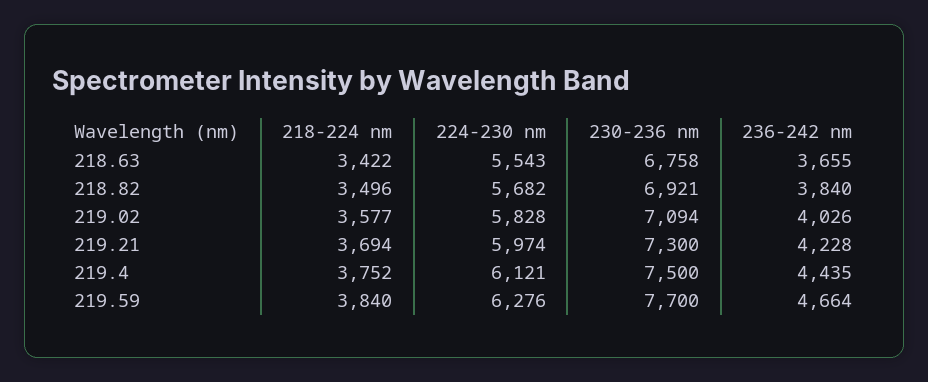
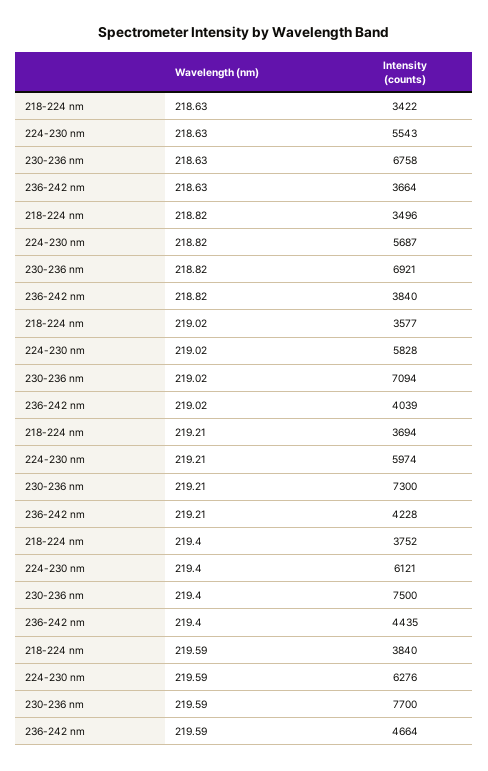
  {
    "218-224 nm": {
      "218.63": 3422,
      "218.82": 3496,
      "219.02": 3577,
      "219.21": 3694,
      "219.4": 3752,
      "219.59": 3840
    },
    "224-230 nm": {
      "218.63": 5543,
-     "218.82": 5682,
+     "218.82": 5687,
      "219.02": 5828,
      "219.21": 5974,
      "219.4": 6121,
      "219.59": 6276
    },
    "230-236 nm": {
      "218.63": 6758,
      "218.82": 6921,
      "219.02": 7094,
      "219.21": 7300,
      "219.4": 7500,
      "219.59": 7700
    },
    "236-242 nm": {
-     "218.63": 3655,
+     "218.63": 3664,
      "218.82": 3840,
-     "219.02": 4026,
+     "219.02": 4039,
      "219.21": 4228,
      "219.4": 4435,
      "219.59": 4664
    }
  }

